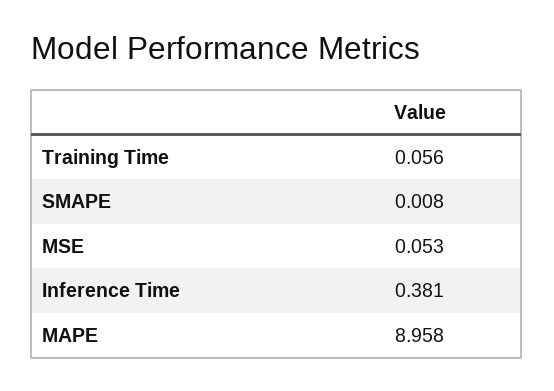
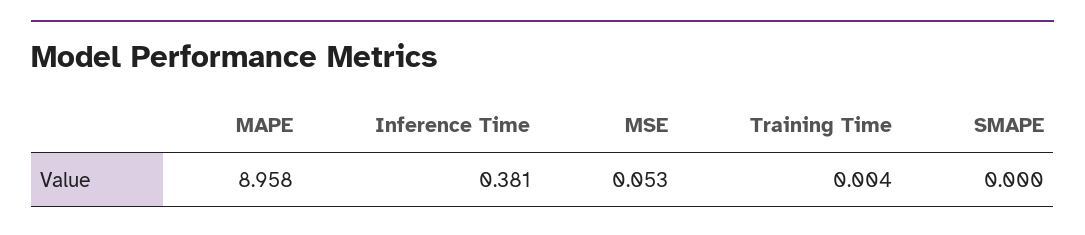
  {
-   "Training Time": 0.056,
+   "Training Time": 0.004,
-   "SMAPE": 0.008,
+   "SMAPE": 0,
    "MSE": 0.053,
    "Inference Time": 0.381,
    "MAPE": 8.958
  }

